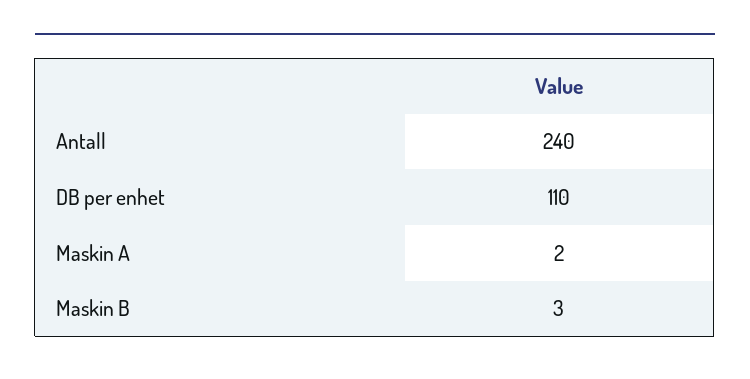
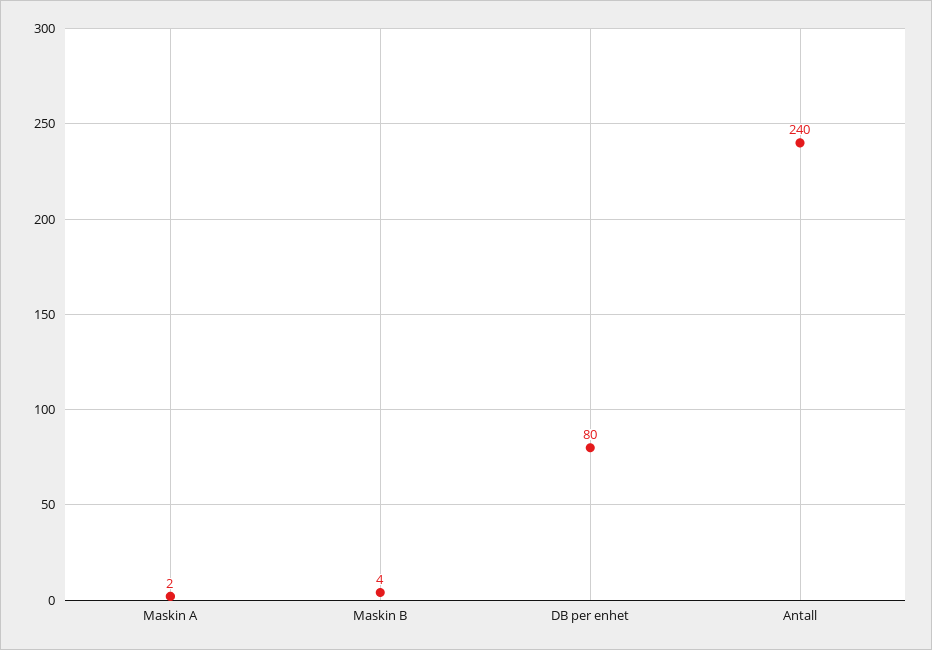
  {
    "Antall": 240,
-   "DB per enhet": 110,
+   "DB per enhet": 80,
    "Maskin A": 2,
-   "Maskin B": 3
+   "Maskin B": 4
  }

